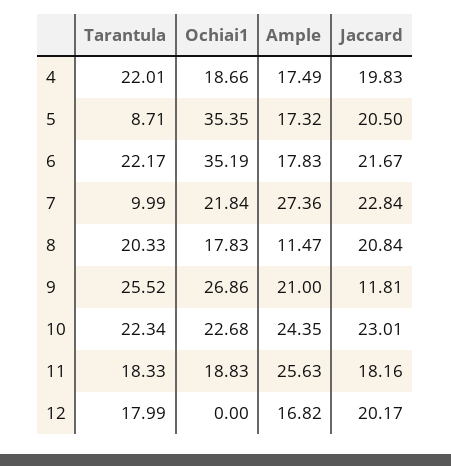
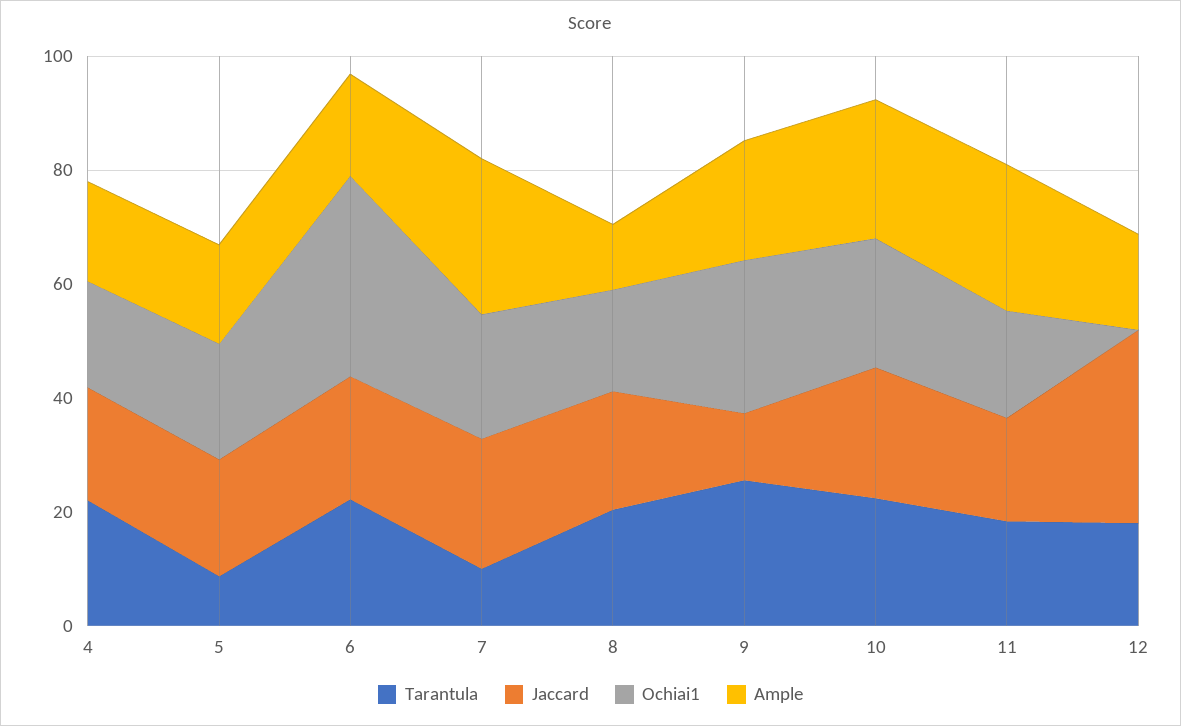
  {
    "Tarantula": {
      "4": 22.01,
      "5": 8.71,
      "6": 22.17,
      "7": 9.99,
      "8": 20.33,
      "9": 25.52,
      "10": 22.34,
      "11": 18.33,
      "12": 17.99
    },
    "Ochiai1": {
      "4": 18.66,
-     "5": 35.35,
+     "5": 20,
      "6": 35.19,
      "7": 21.84,
      "8": 17.83,
      "9": 26.86,
      "10": 22.68,
      "11": 18.83,
      "12": 0
    },
    "Ample": {
      "4": 17.49,
      "5": 17.32,
      "6": 17.83,
      "7": 27.36,
      "8": 11.47,
      "9": 21,
      "10": 24.35,
      "11": 25.63,
      "12": 16.82
    },
    "Jaccard": {
      "4": 19.83,
      "5": 20.5,
      "6": 21.67,
      "7": 22.84,
      "8": 20.84,
      "9": 11.81,
      "10": 23.01,
      "11": 18.16,
-     "12": 20.17
+     "12": 35
    }
  }

